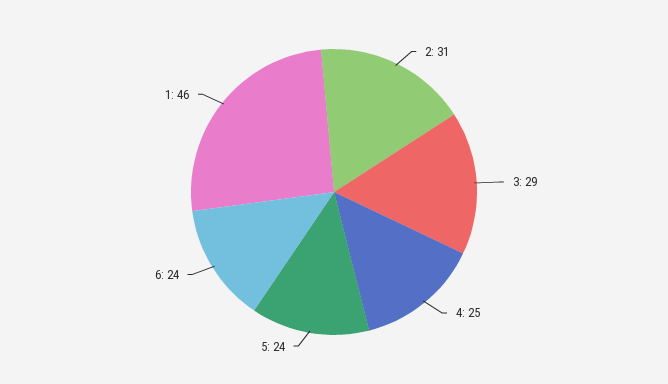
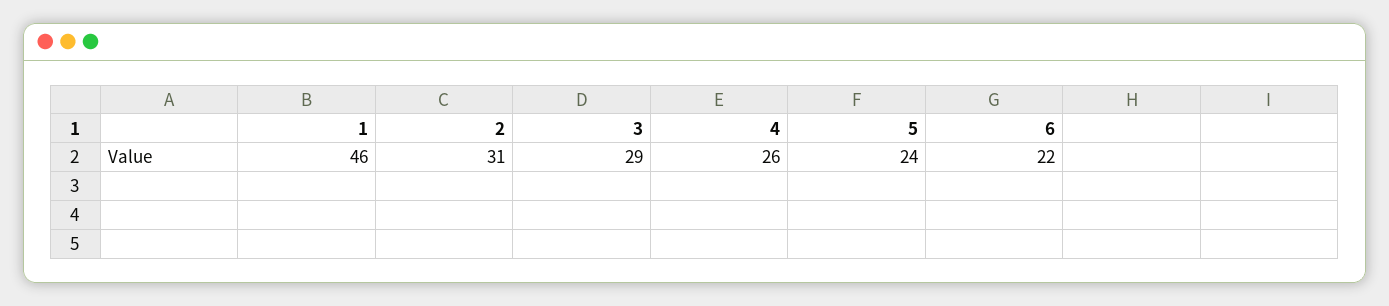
  {
    "2": 31,
    "3": 29,
-   "4": 25,
+   "4": 26,
    "5": 24,
-   "6": 24,
+   "6": 22,
    "1": 46
  }

